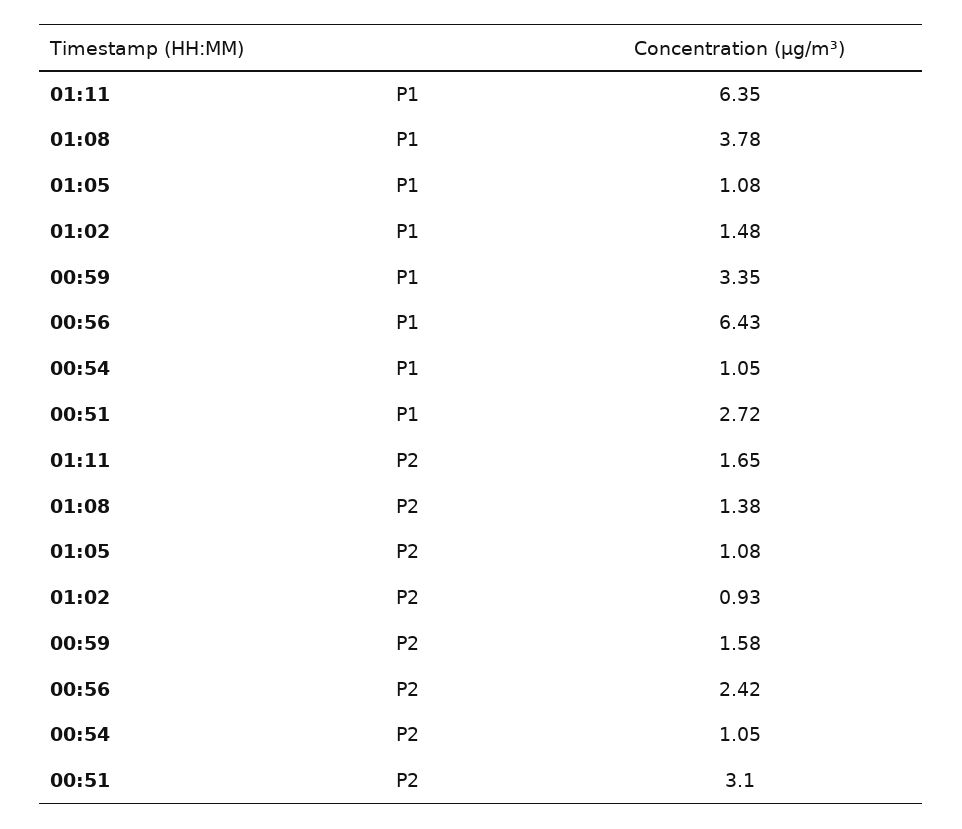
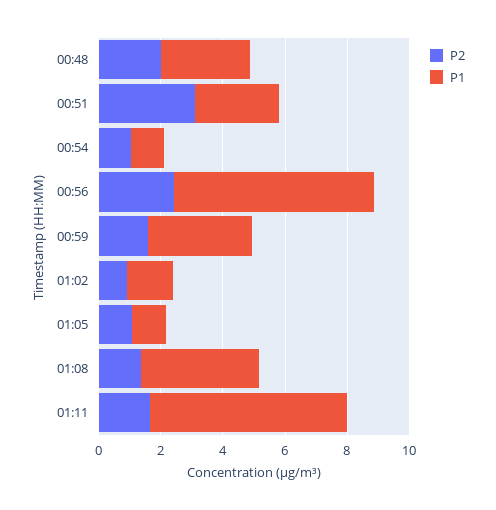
  {
    "P1": {
      "01:11": 6.35,
      "01:08": 3.78,
      "01:05": 1.08,
      "01:02": 1.48,
      "00:59": 3.35,
      "00:56": 6.43,
      "00:54": 1.05,
-     "00:51": 2.72
+     "00:51": 2.72,
+     "00:48": 3
    },
    "P2": {
      "01:11": 1.65,
      "01:08": 1.38,
      "01:05": 1.08,
      "01:02": 0.93,
      "00:59": 1.58,
      "00:56": 2.42,
      "00:54": 1.05,
-     "00:51": 3.1
+     "00:51": 3.1,
+     "00:48": 2
    }
  }

